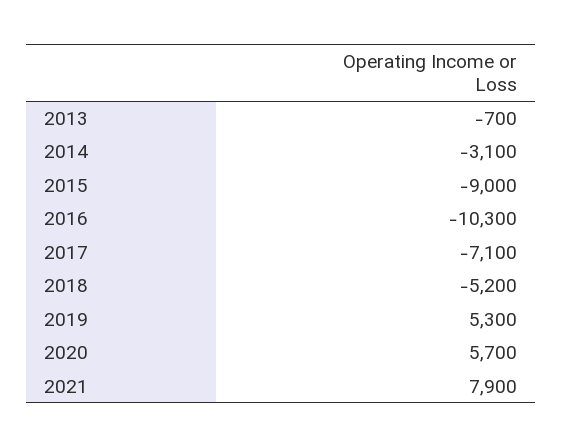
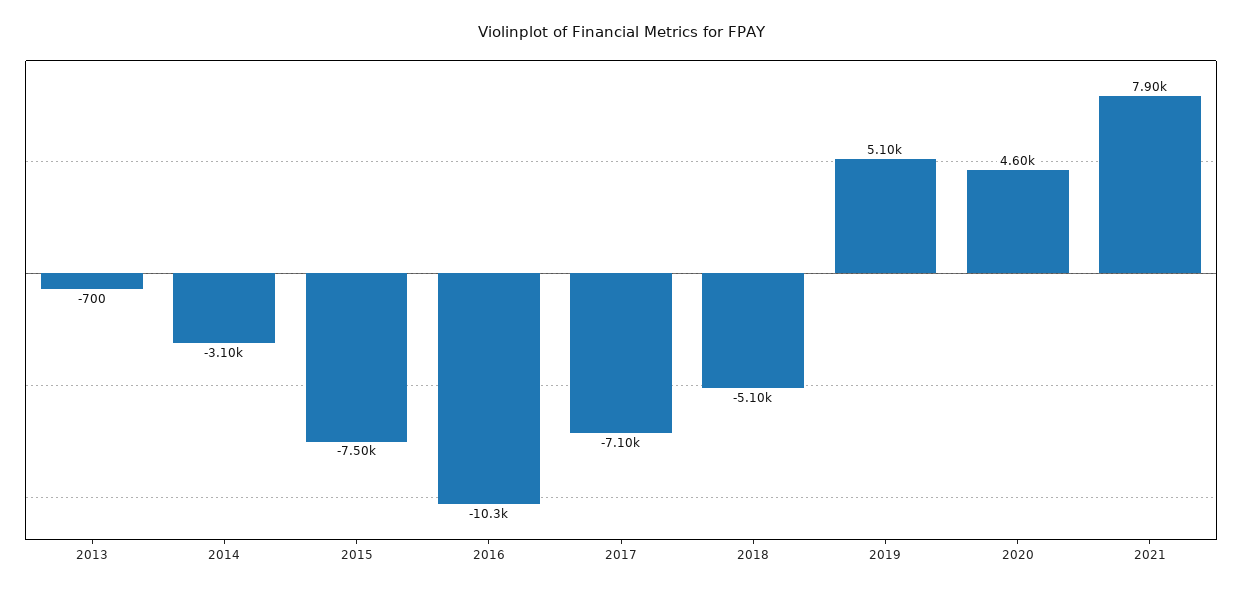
  {
    "2013": -700,
    "2014": -3100,
-   "2015": -9000,
+   "2015": -7500,
    "2016": -10300,
    "2017": -7100,
-   "2018": -5200,
+   "2018": -5100,
-   "2019": 5300,
+   "2019": 5100,
-   "2020": 5700,
+   "2020": 4600,
    "2021": 7900
  }

